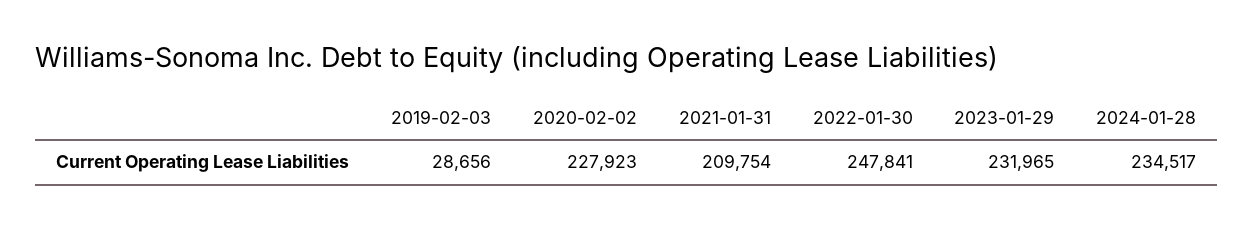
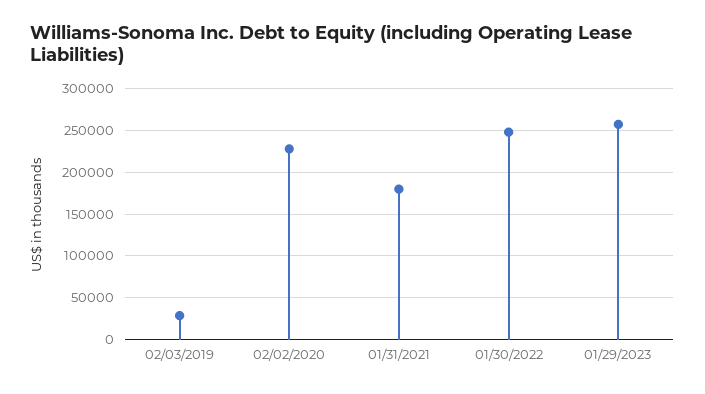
  {
    "2019-02-03": 28656,
    "2020-02-02": 227923,
-   "2021-01-31": 209754,
+   "2021-01-31": 180000,
    "2022-01-30": 247841,
-   "2023-01-29": 231965,
+   "2023-01-29": 260000
-   "2024-01-28": 234517
  }

